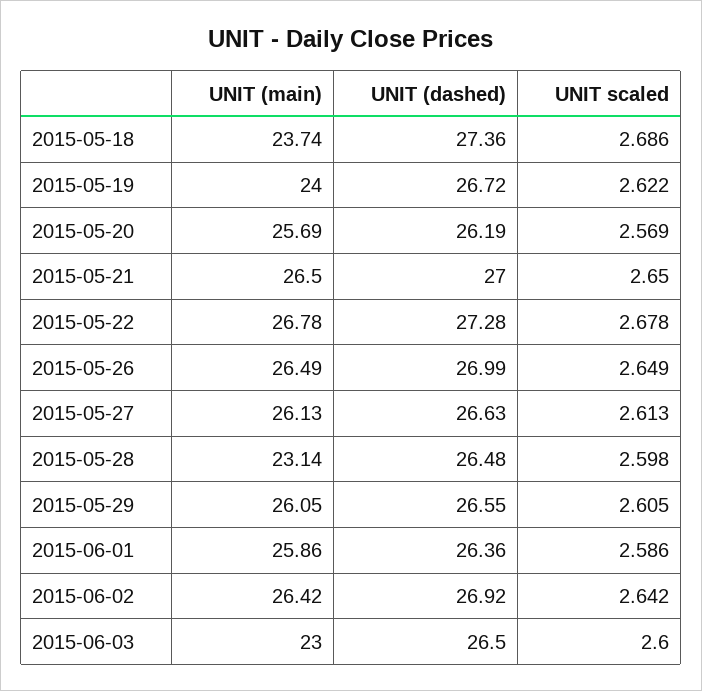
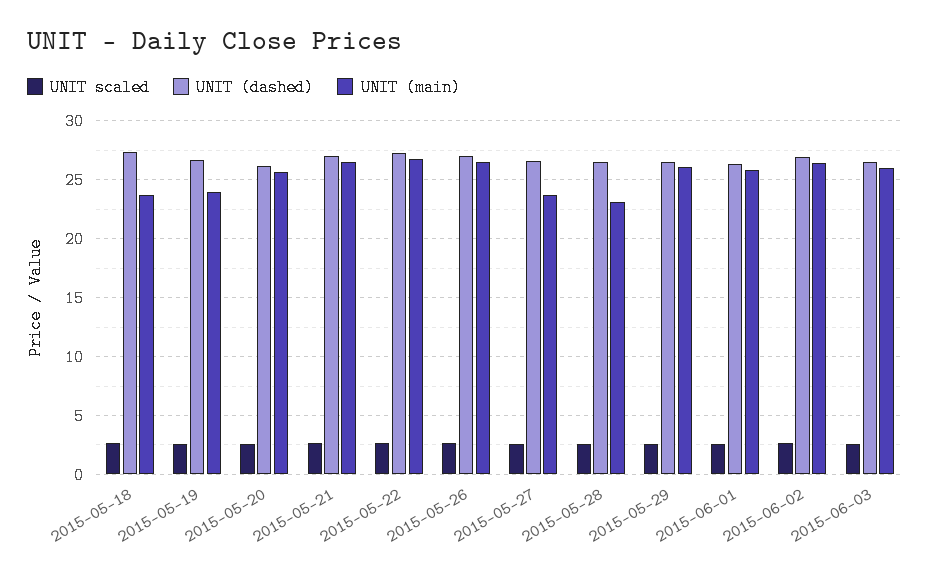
  {
    "UNIT (main)": {
      "2015-05-18": 23.74,
      "2015-05-19": 24,
      "2015-05-20": 25.69,
      "2015-05-21": 26.5,
      "2015-05-22": 26.78,
      "2015-05-26": 26.49,
-     "2015-05-27": 26.13,
+     "2015-05-27": 24,
      "2015-05-28": 23.14,
      "2015-05-29": 26.05,
      "2015-06-01": 25.86,
      "2015-06-02": 26.42,
-     "2015-06-03": 23
+     "2015-06-03": 26
    },
    "UNIT (dashed)": {
      "2015-05-18": 27.36,
      "2015-05-19": 26.72,
      "2015-05-20": 26.19,
      "2015-05-21": 27,
      "2015-05-22": 27.28,
      "2015-05-26": 26.99,
      "2015-05-27": 26.63,
      "2015-05-28": 26.48,
      "2015-05-29": 26.55,
      "2015-06-01": 26.36,
      "2015-06-02": 26.92,
      "2015-06-03": 26.5
    },
    "UNIT scaled": {
      "2015-05-18": 2.686,
      "2015-05-19": 2.622,
      "2015-05-20": 2.569,
      "2015-05-21": 2.65,
      "2015-05-22": 2.678,
      "2015-05-26": 2.649,
      "2015-05-27": 2.613,
      "2015-05-28": 2.598,
      "2015-05-29": 2.605,
      "2015-06-01": 2.586,
      "2015-06-02": 2.642,
      "2015-06-03": 2.6
    }
  }

